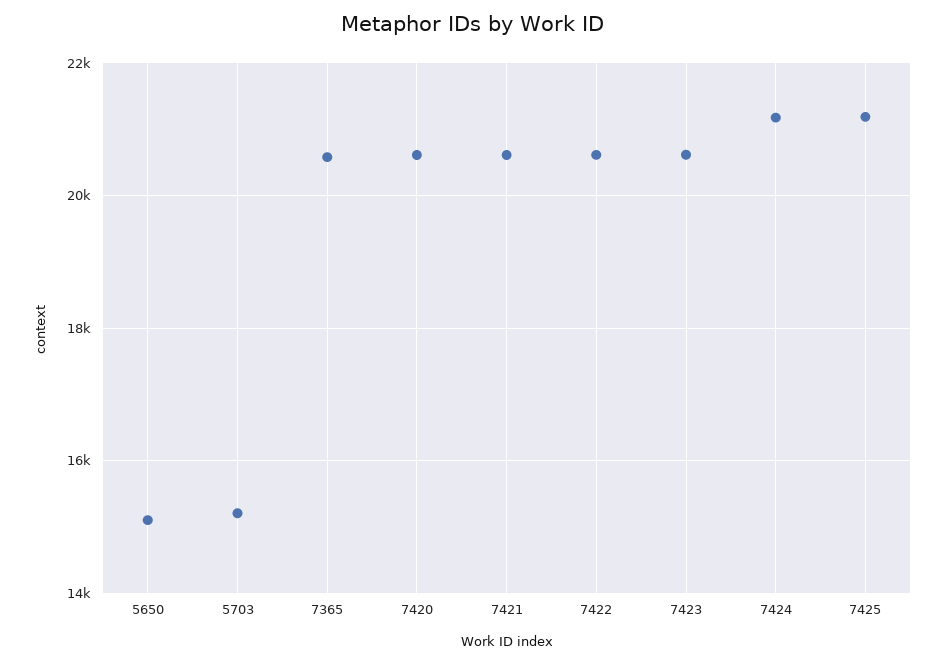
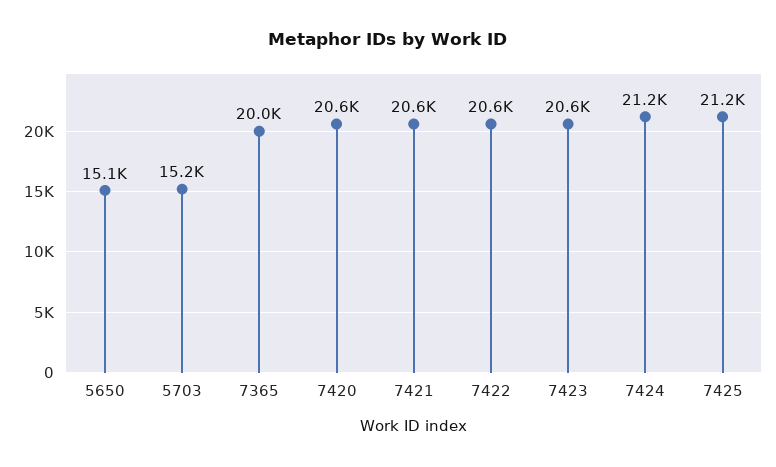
  {
    "5650": 15100,
    "5703": 15200,
-   "7365": 20600,
+   "7365": 20000,
    "7420": 20600,
    "7421": 20600,
    "7422": 20600,
    "7423": 20600,
    "7424": 21200,
    "7425": 21200
  }

